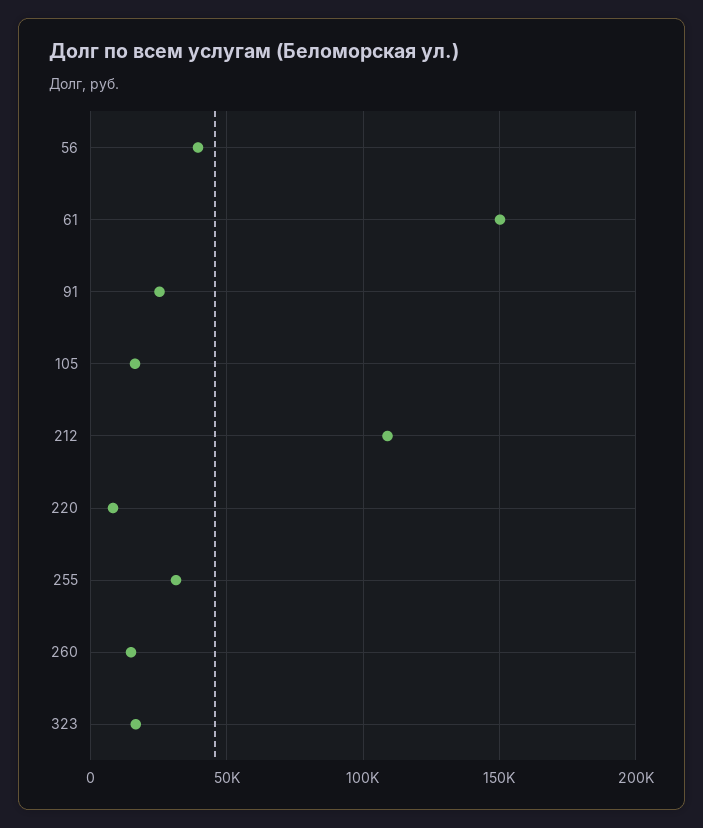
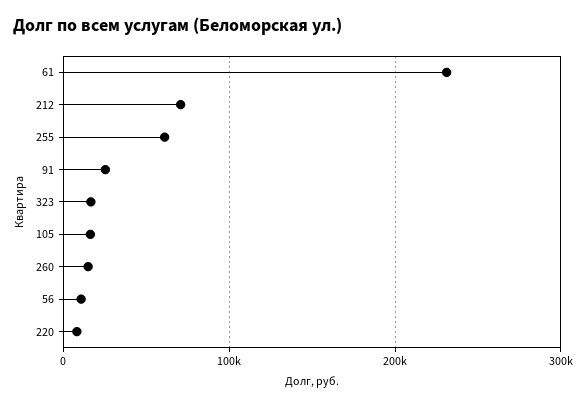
  {
-   "56": 40000,
+   "56": 10000,
-   "61": 150000,
+   "61": 230000,
    "91": 25000,
    "105": 15000,
-   "212": 110000,
+   "212": 70000,
    "220": 10000,
-   "255": 30000,
+   "255": 60000,
    "260": 15000,
    "323": 15000
  }

